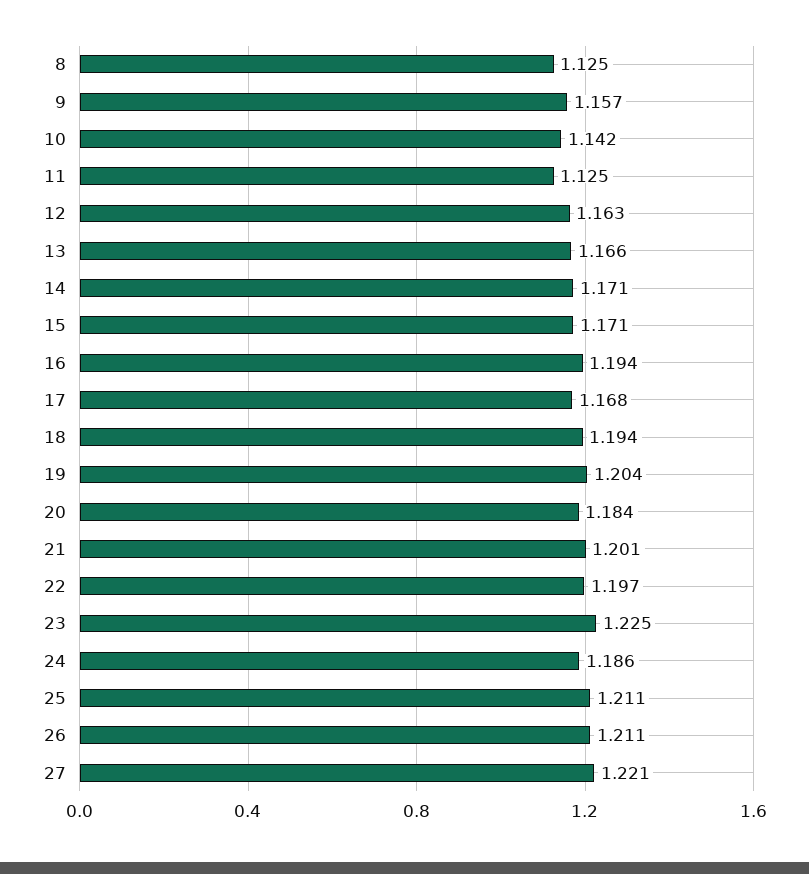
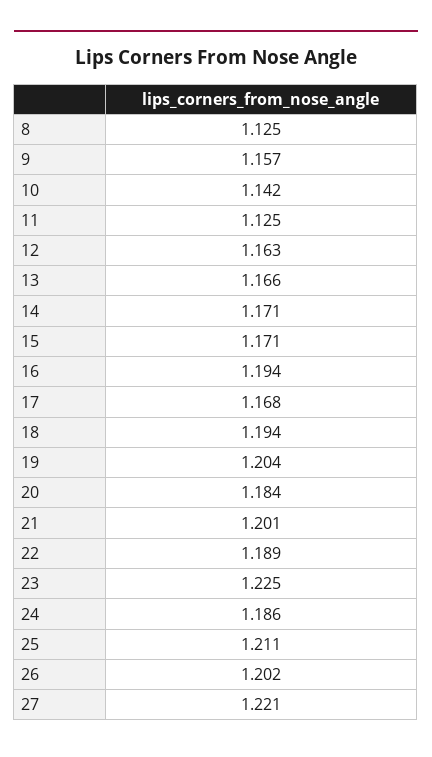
  {
    "8": 1.125,
    "9": 1.157,
    "10": 1.142,
    "11": 1.125,
    "12": 1.163,
    "13": 1.166,
    "14": 1.171,
    "15": 1.171,
    "16": 1.194,
    "17": 1.168,
    "18": 1.194,
    "19": 1.204,
    "20": 1.184,
    "21": 1.201,
-   "22": 1.197,
+   "22": 1.189,
    "23": 1.225,
    "24": 1.186,
    "25": 1.211,
-   "26": 1.211,
+   "26": 1.202,
    "27": 1.221
  }

